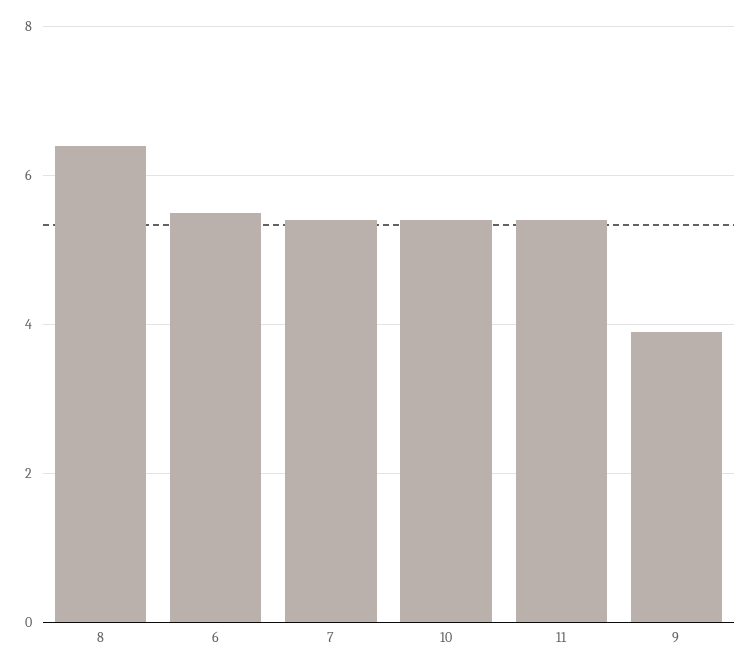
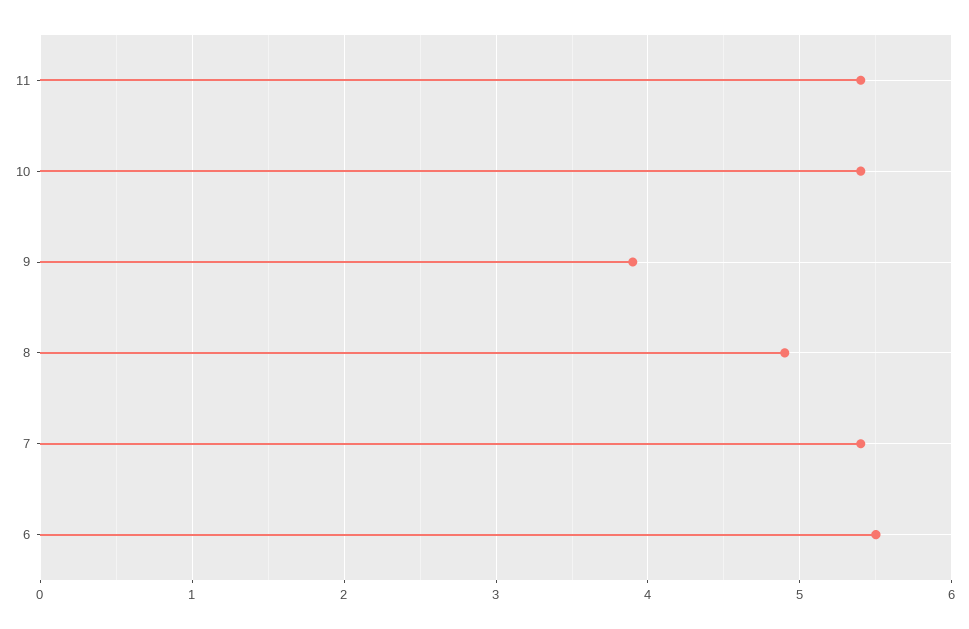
  {
-   "8": 6.5,
+   "8": 4.9,
    "6": 5.5,
    "7": 5.4,
    "10": 5.4,
    "11": 5.4,
    "9": 3.9
  }

